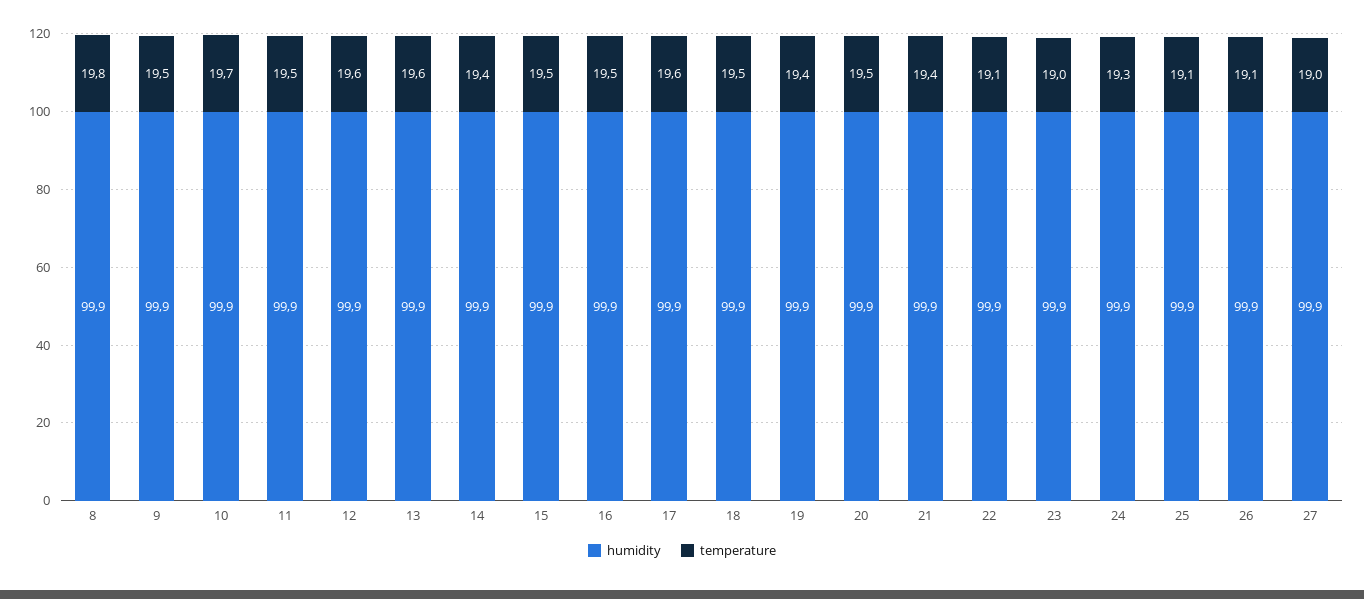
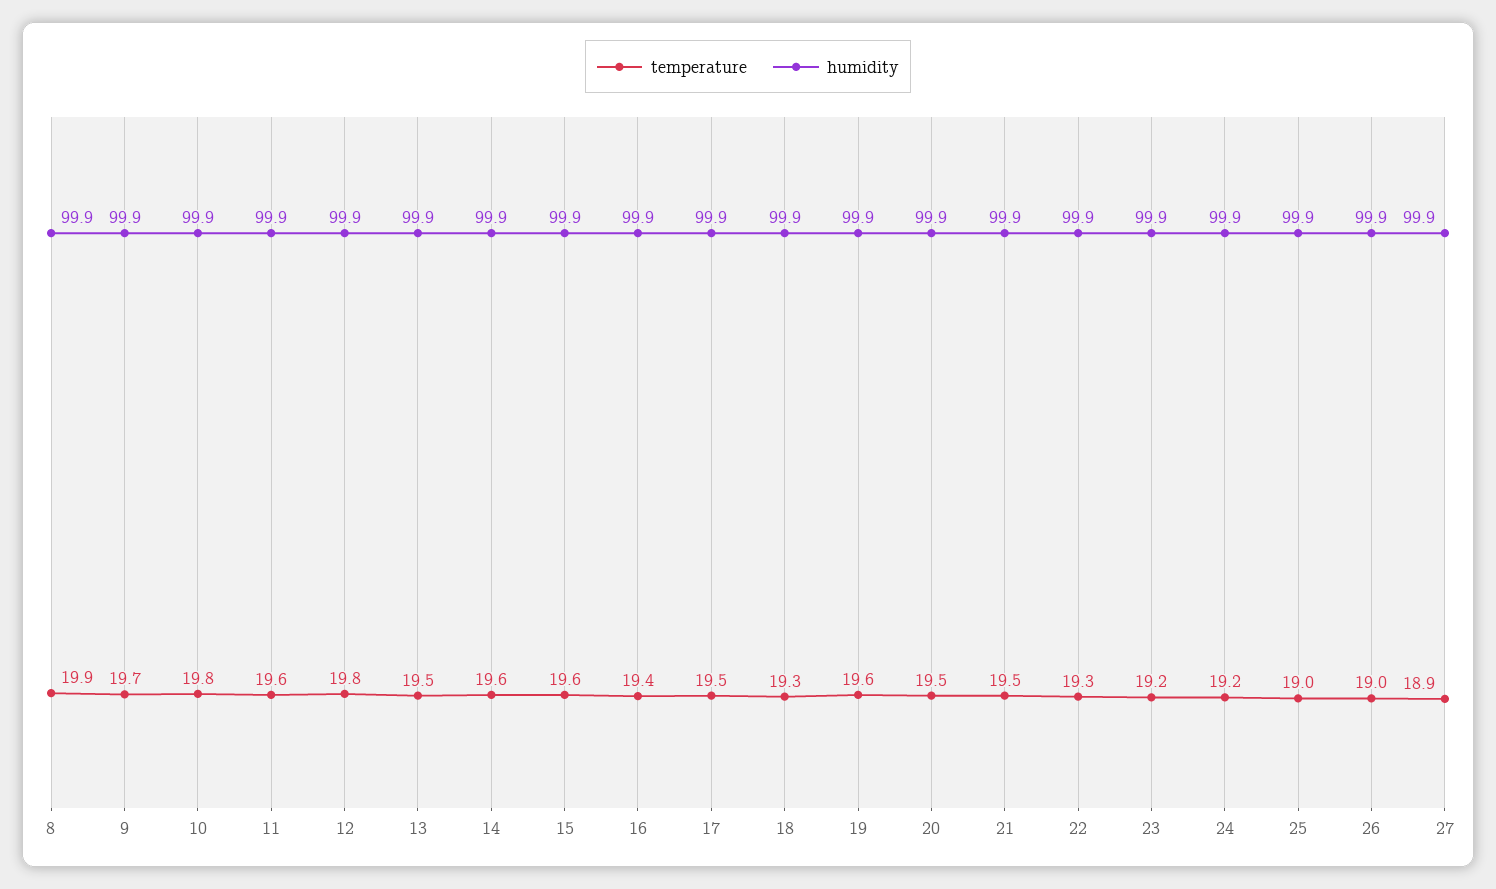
  {
    "humidity": {
      "8": 99.9,
      "9": 99.9,
      "10": 99.9,
      "11": 99.9,
      "12": 99.9,
      "13": 99.9,
      "14": 99.9,
      "15": 99.9,
      "16": 99.9,
      "17": 99.9,
      "18": 99.9,
      "19": 99.9,
      "20": 99.9,
      "21": 99.9,
      "22": 99.9,
      "23": 99.9,
      "24": 99.9,
      "25": 99.9,
      "26": 99.9,
      "27": 99.9
    },
    "temperature": {
-     "8": 19.8,
+     "8": 19.9,
-     "9": 19.5,
+     "9": 19.7,
-     "10": 19.7,
+     "10": 19.8,
-     "11": 19.5,
+     "11": 19.6,
-     "12": 19.6,
+     "12": 19.8,
-     "13": 19.6,
+     "13": 19.5,
-     "14": 19.4,
+     "14": 19.6,
-     "15": 19.5,
+     "15": 19.6,
-     "16": 19.5,
+     "16": 19.4,
-     "17": 19.6,
+     "17": 19.5,
-     "18": 19.5,
+     "18": 19.3,
-     "19": 19.4,
+     "19": 19.6,
      "20": 19.5,
-     "21": 19.4,
+     "21": 19.5,
-     "22": 19.1,
+     "22": 19.3,
-     "23": 19,
+     "23": 19.2,
-     "24": 19.3,
+     "24": 19.2,
-     "25": 19.1,
+     "25": 19,
-     "26": 19.1,
+     "26": 19,
-     "27": 19
+     "27": 18.9
    }
  }

